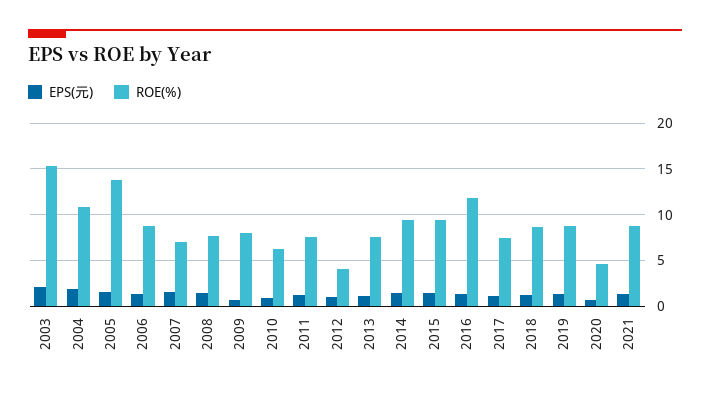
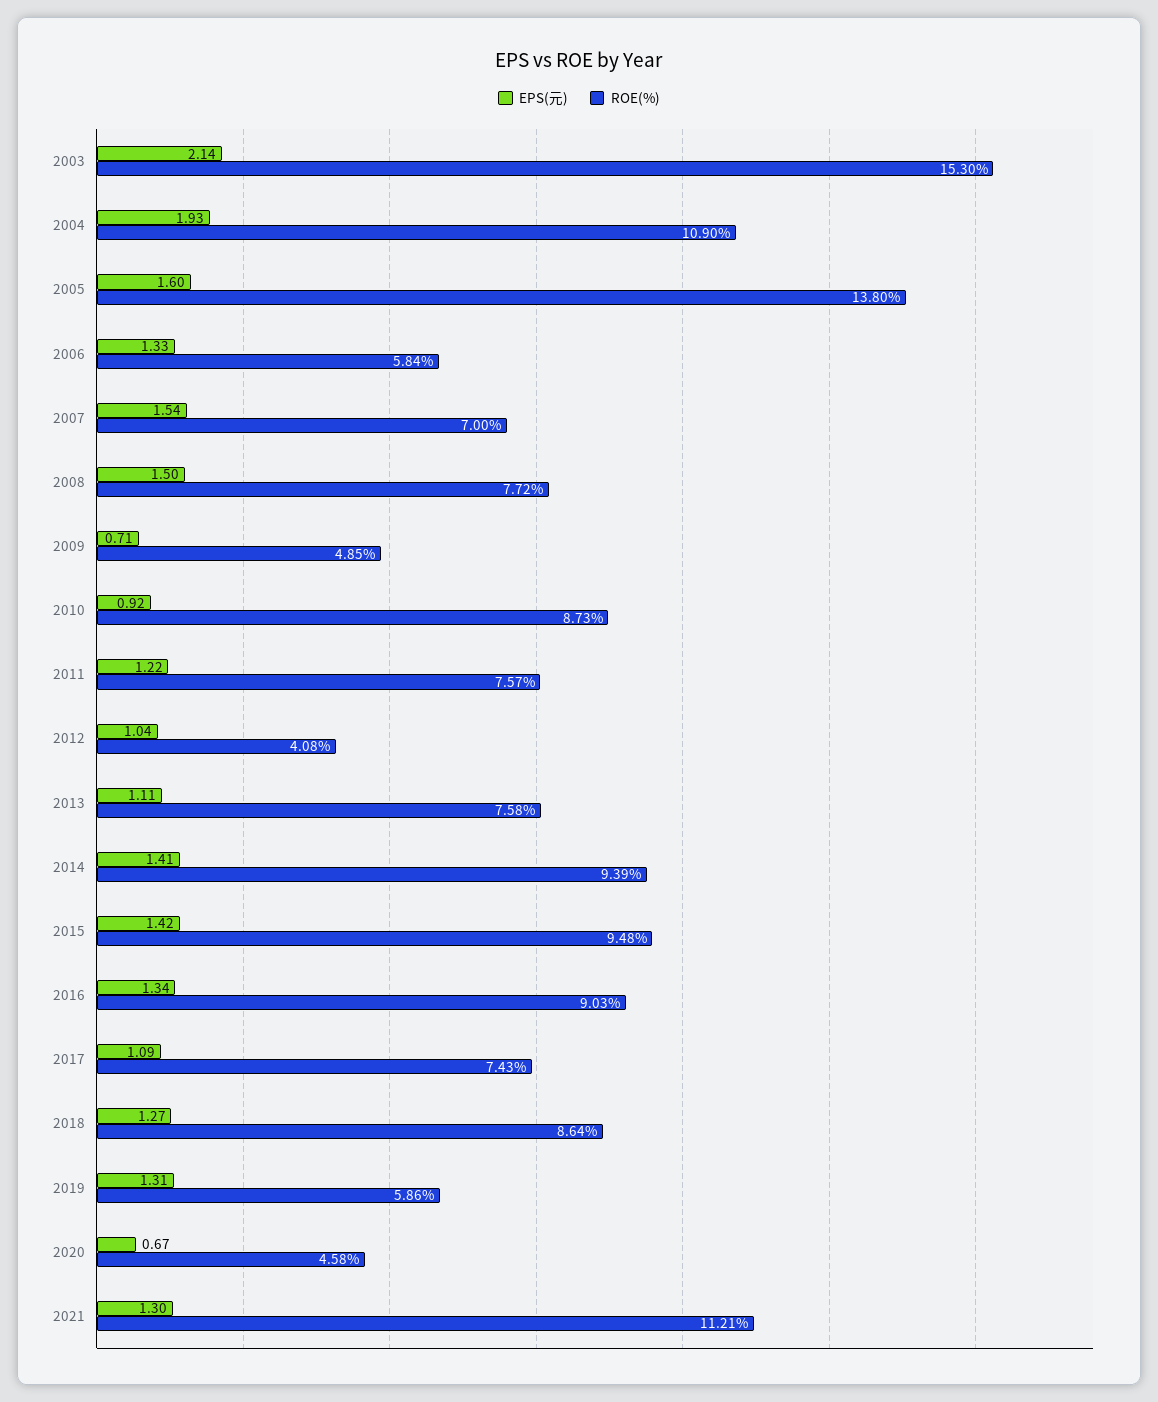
  {
    "EPS(元)": {
      "2003": 2.14,
      "2004": 1.93,
      "2005": 1.6,
      "2006": 1.33,
      "2007": 1.54,
      "2008": 1.5,
      "2009": 0.71,
      "2010": 0.92,
      "2011": 1.22,
      "2012": 1.04,
      "2013": 1.11,
      "2014": 1.41,
      "2015": 1.42,
      "2016": 1.34,
      "2017": 1.09,
      "2018": 1.27,
      "2019": 1.31,
      "2020": 0.67,
      "2021": 1.3
    },
    "ROE(%)": {
      "2003": 15.3,
      "2004": 10.9,
      "2005": 13.8,
-     "2006": 9,
+     "2006": 5.84,
      "2007": 7,
      "2008": 7.72,
-     "2009": 8,
+     "2009": 4.85,
-     "2010": 6,
+     "2010": 8.73,
      "2011": 7.57,
      "2012": 4.08,
      "2013": 7.58,
      "2014": 9.39,
      "2015": 9.48,
-     "2016": 12,
+     "2016": 9.03,
      "2017": 7.43,
      "2018": 8.64,
-     "2019": 9,
+     "2019": 5.86,
      "2020": 4.58,
-     "2021": 9
+     "2021": 11.21
    }
  }

